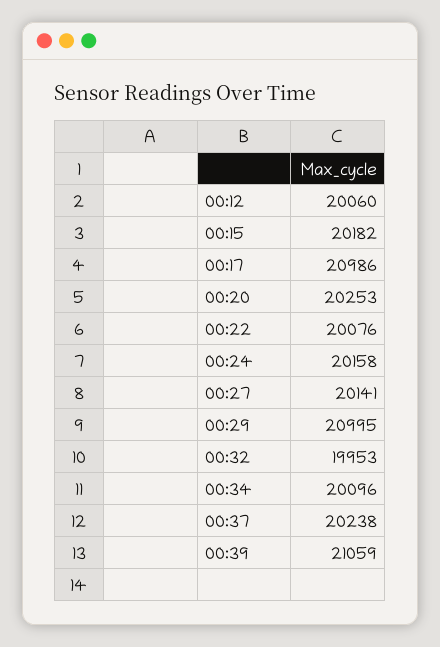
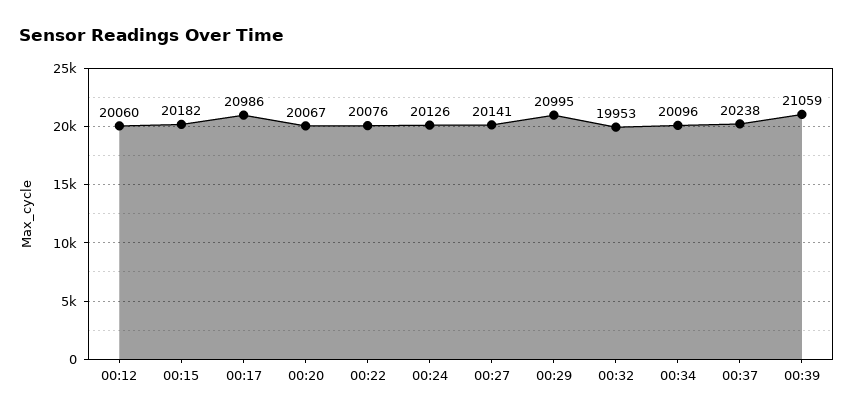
  {
    "00:12": 20060,
    "00:15": 20182,
    "00:17": 20986,
-   "00:20": 20253,
+   "00:20": 20067,
    "00:22": 20076,
-   "00:24": 20158,
+   "00:24": 20126,
    "00:27": 20141,
    "00:29": 20995,
    "00:32": 19953,
    "00:34": 20096,
    "00:37": 20238,
    "00:39": 21059
  }

